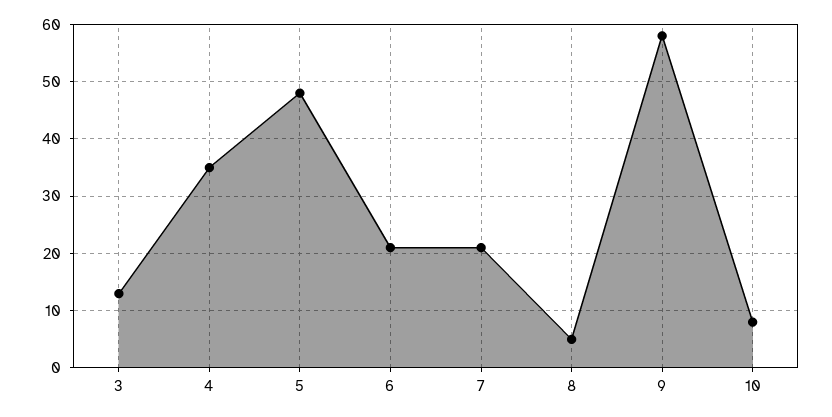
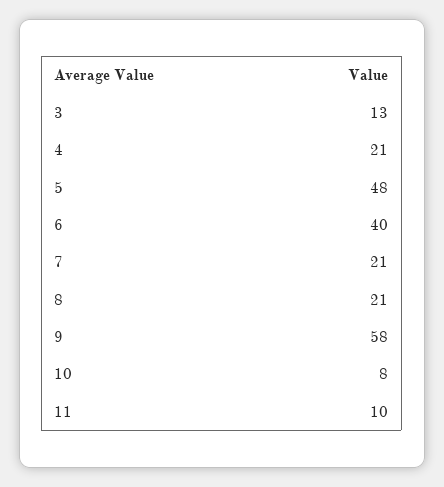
  {
    "3": 13,
-   "4": 35,
+   "4": 21,
    "5": 48,
-   "6": 20,
+   "6": 40,
    "7": 21,
-   "8": 5,
+   "8": 21,
    "9": 58,
-   "10": 8
+   "10": 8,
+   "11": 10
  }

